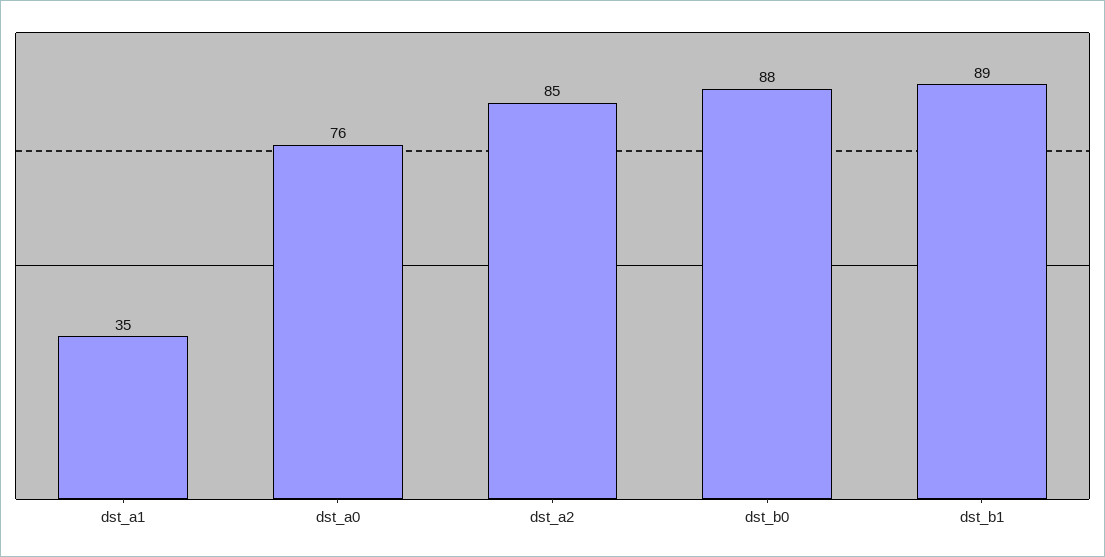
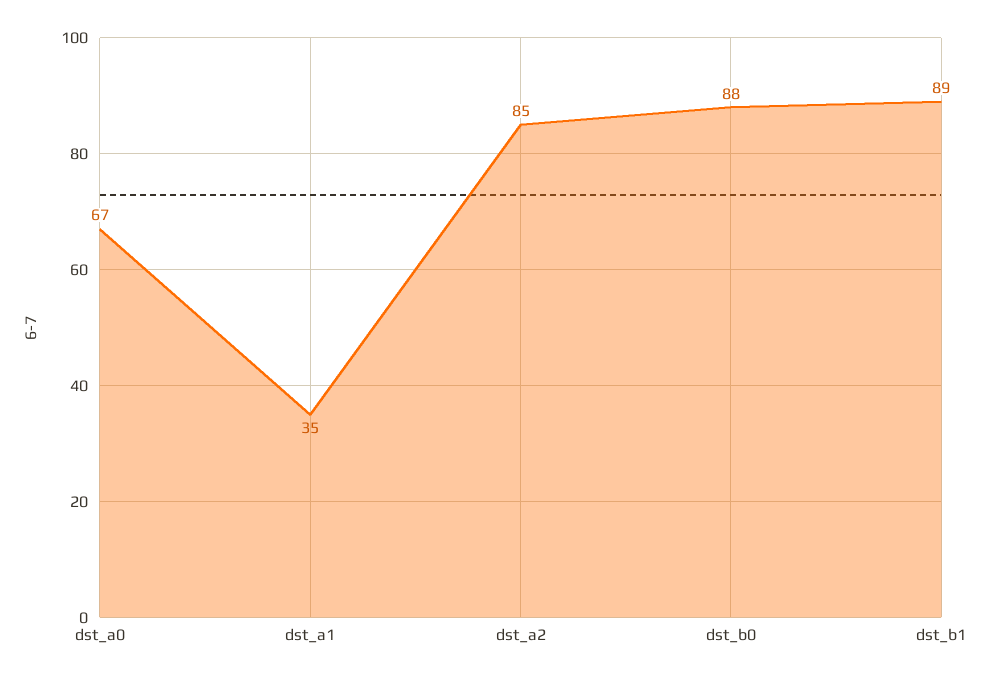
  {
    "dst_a1": 35,
-   "dst_a0": 76,
+   "dst_a0": 67,
    "dst_a2": 85,
    "dst_b0": 88,
    "dst_b1": 89
  }

